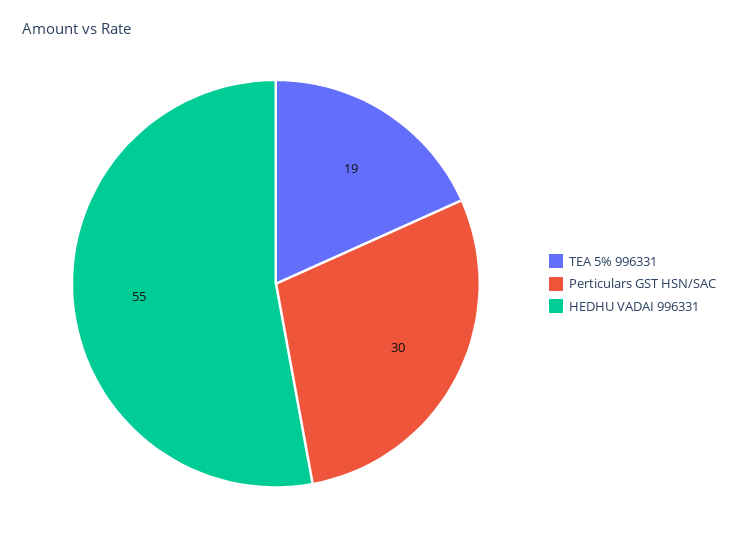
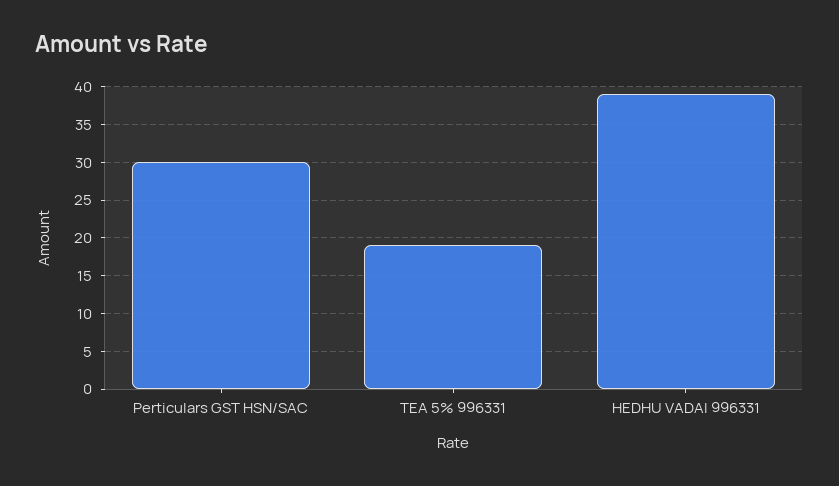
  {
    "TEA 5% 996331": 19,
    "Perticulars GST HSN/SAC": 30,
-   "HEDHU VADAI 996331": 55
+   "HEDHU VADAI 996331": 39
  }

